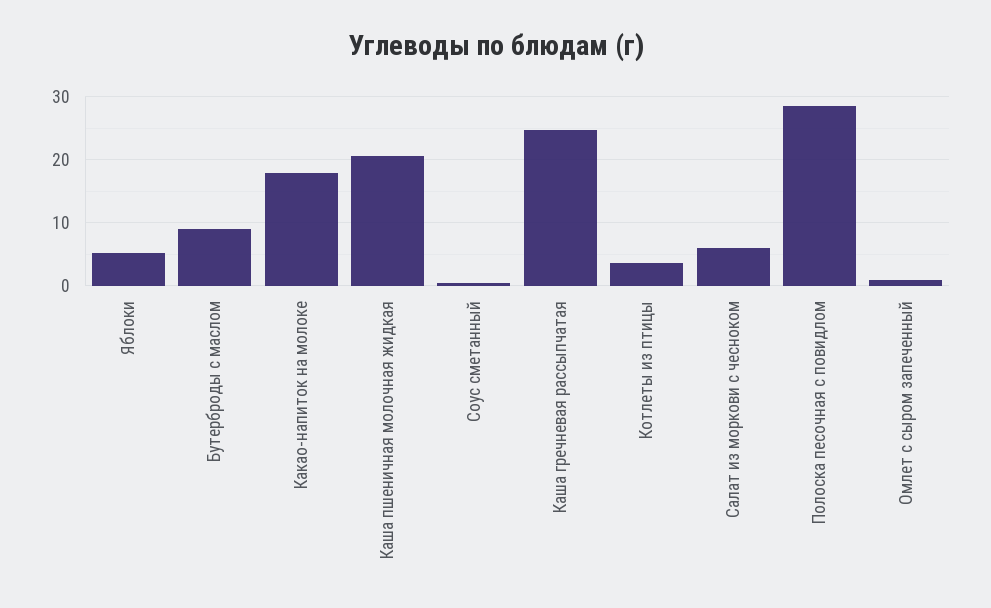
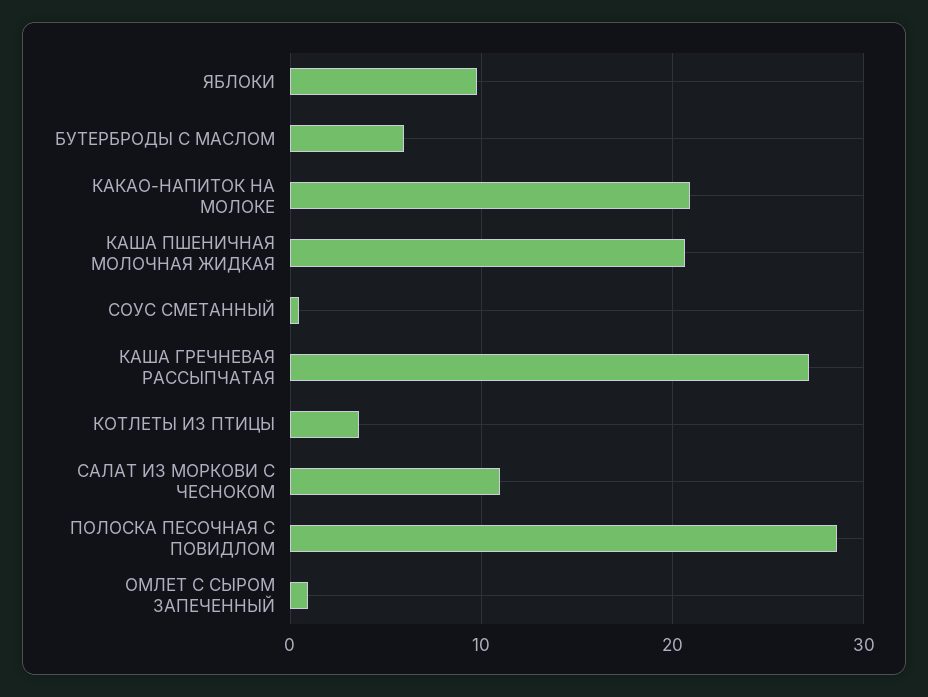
  {
-   "Яблоки": 5,
+   "Яблоки": 10,
-   "Бутерброды с маслом": 9,
+   "Бутерброды с маслом": 6,
-   "Какао-напиток на молоке": 18,
+   "Какао-напиток на молоке": 21,
    "Каша пшеничная молочная жидкая": 21,
    "Соус сметанный": 0,
-   "Каша гречневая рассыпчатая": 25,
+   "Каша гречневая рассыпчатая": 27,
    "Котлеты из птицы": 4,
-   "Салат из моркови с чесноком": 6,
+   "Салат из моркови с чесноком": 11,
    "Полоска песочная с повидлом": 29,
    "Омлет с сыром запеченный": 1
  }

